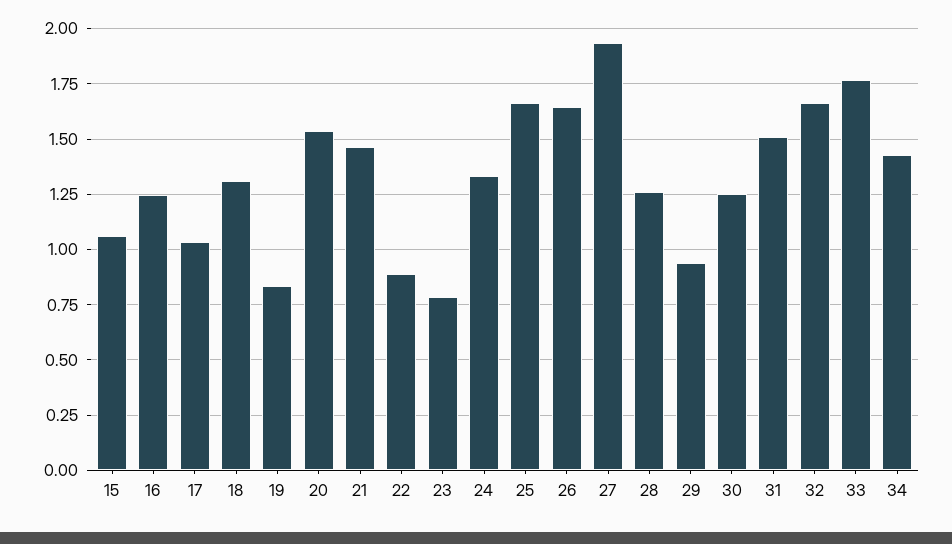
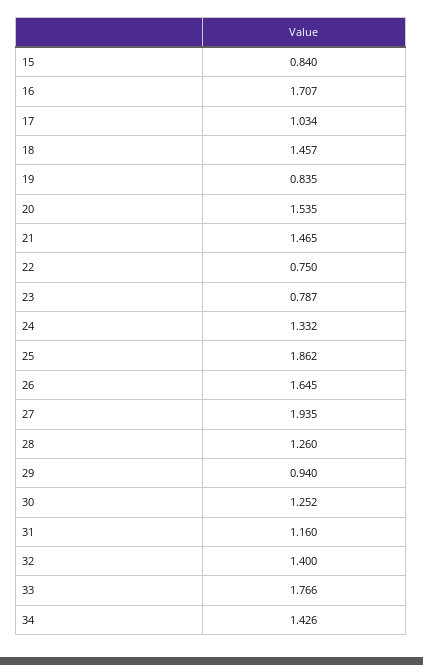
  {
-   "15": 1.05,
+   "15": 0.84,
-   "16": 1.25,
+   "16": 1.707,
    "17": 1.034,
-   "18": 1.3,
+   "18": 1.457,
    "19": 0.835,
    "20": 1.535,
    "21": 1.465,
-   "22": 0.9,
+   "22": 0.75,
    "23": 0.787,
    "24": 1.332,
-   "25": 1.65,
+   "25": 1.862,
    "26": 1.645,
    "27": 1.935,
    "28": 1.26,
    "29": 0.94,
    "30": 1.252,
-   "31": 1.5,
+   "31": 1.16,
-   "32": 1.65,
+   "32": 1.4,
    "33": 1.766,
    "34": 1.426
  }

